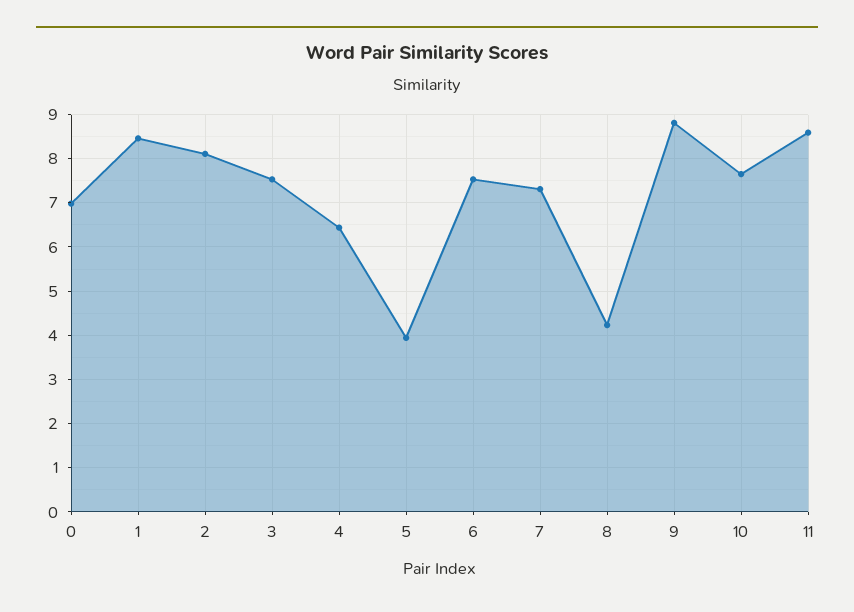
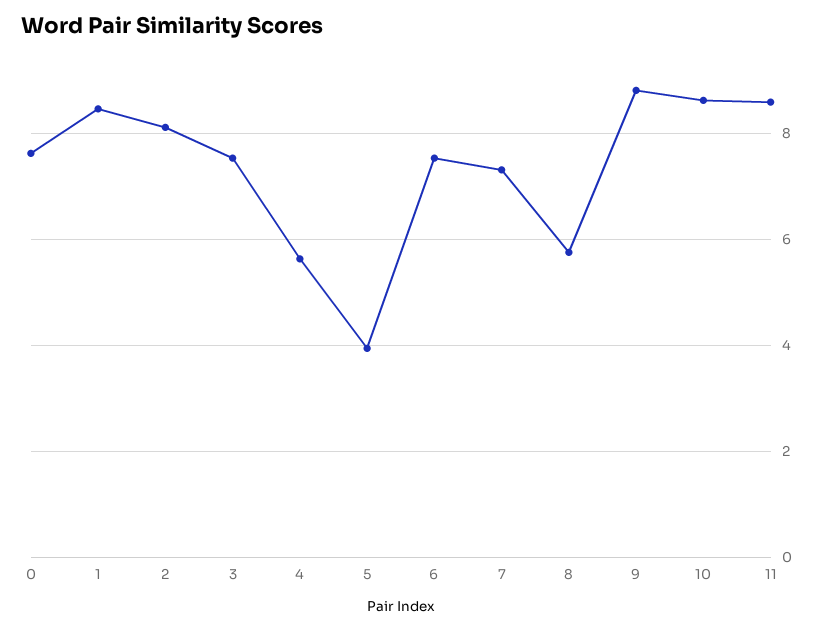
  {
-   "0": 7,
+   "0": 7.6,
    "1": 8.4,
    "2": 8.2,
    "3": 7.6,
-   "4": 6.4,
+   "4": 5.6,
    "5": 4,
    "6": 7.6,
    "7": 7.4,
-   "8": 4.2,
+   "8": 5.8,
    "9": 8.8,
-   "10": 7.6,
+   "10": 8.6,
    "11": 8.6
  }

